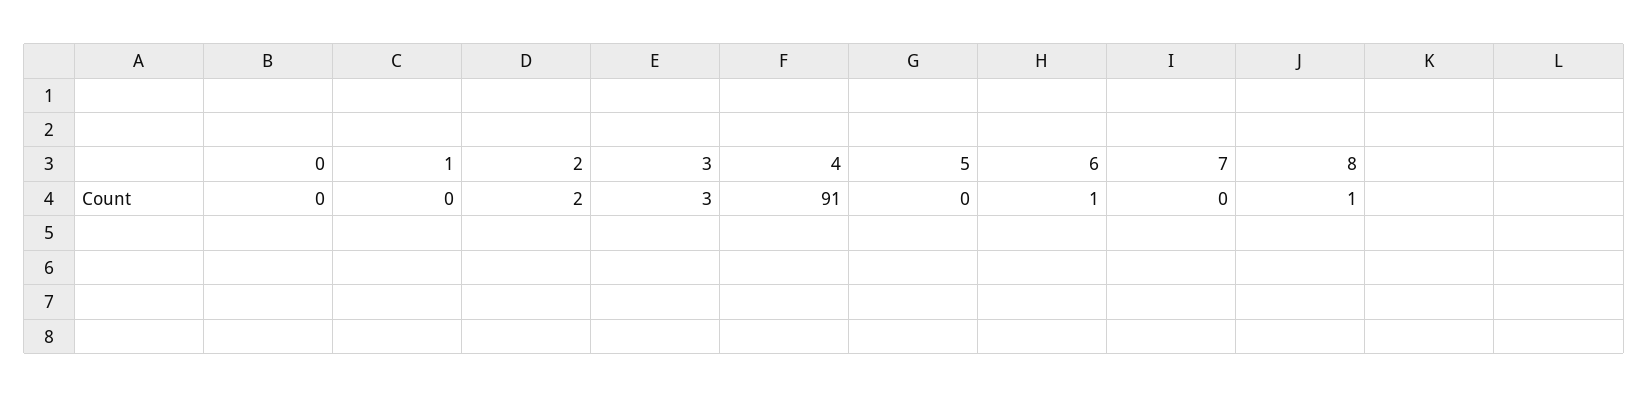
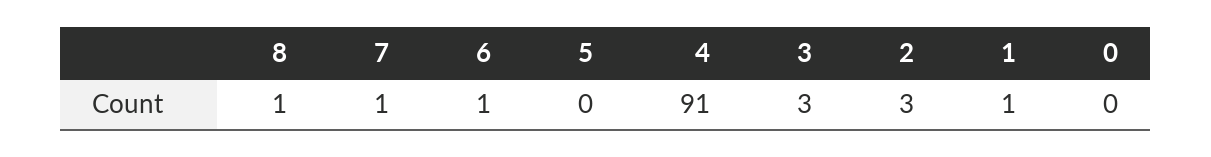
  {
    "0": 0,
-   "1": 0,
+   "1": 1,
-   "2": 2,
+   "2": 3,
    "3": 3,
    "4": 91,
    "5": 0,
    "6": 1,
-   "7": 0,
+   "7": 1,
    "8": 1
  }

